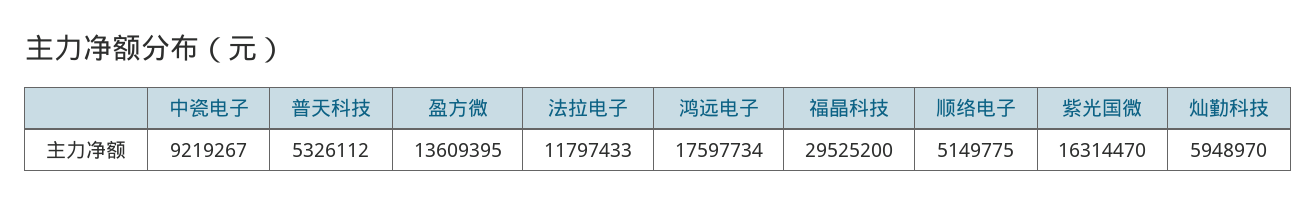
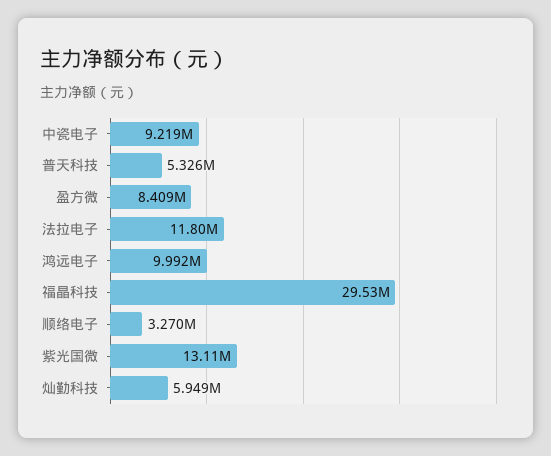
  {
    "中瓷电子": 9219267,
    "普天科技": 5326112,
-   "盈方微": 13609395,
+   "盈方微": 8409000,
    "法拉电子": 11797433,
-   "鸿远电子": 17597734,
+   "鸿远电子": 9992000,
    "福晶科技": 29525200,
-   "顺络电子": 5149775,
+   "顺络电子": 3270000,
-   "紫光国微": 16314470,
+   "紫光国微": 13110000,
    "灿勤科技": 5948970
  }

